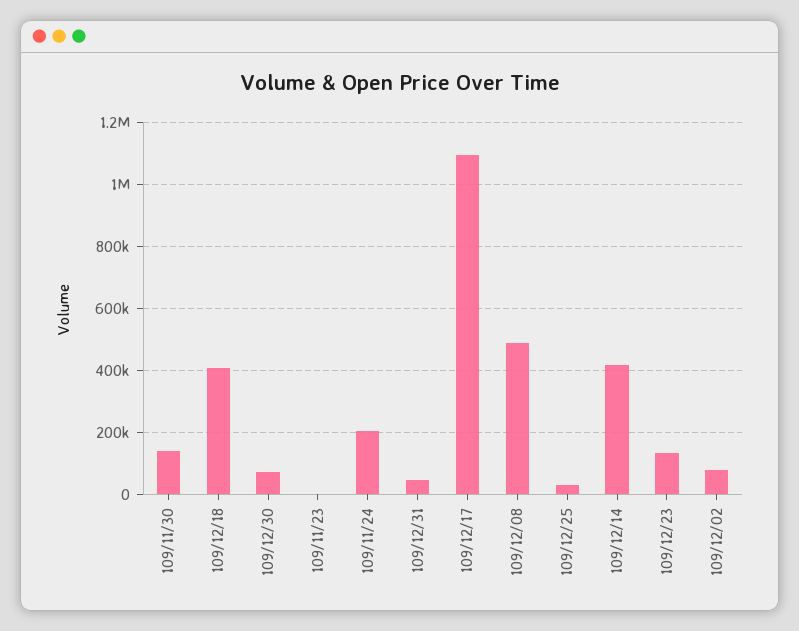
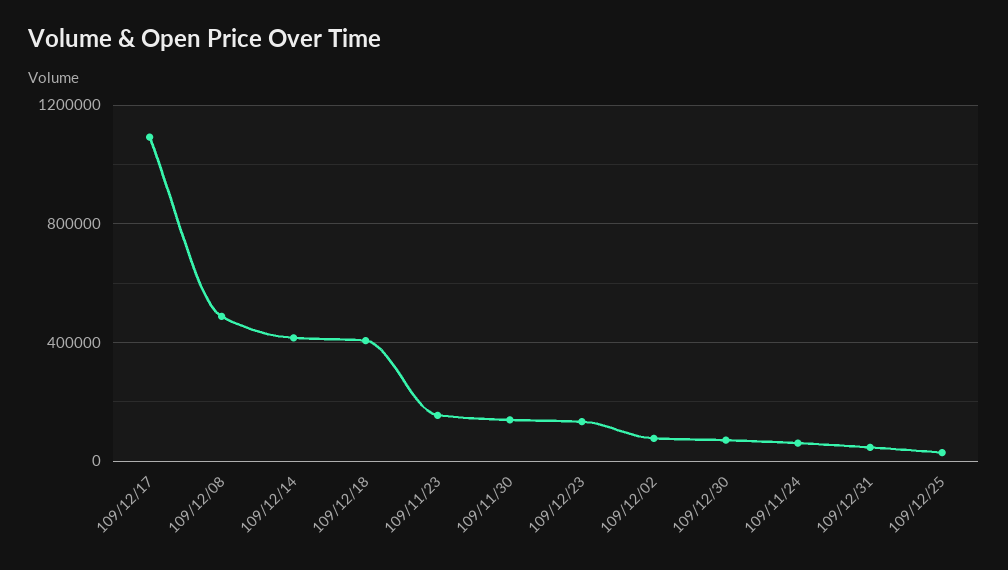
  {
    "109/11/30": 140000,
    "109/12/18": 400000,
    "109/12/30": 80000,
-   "109/11/23": 0,
+   "109/11/23": 150000,
-   "109/11/24": 200000,
+   "109/11/24": 50000,
    "109/12/31": 40000,
    "109/12/17": 1100000,
    "109/12/08": 480000,
    "109/12/25": 20000,
    "109/12/14": 420000,
    "109/12/23": 140000,
    "109/12/02": 80000
  }

